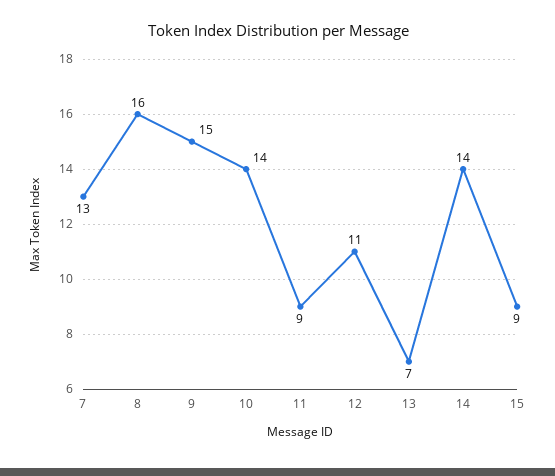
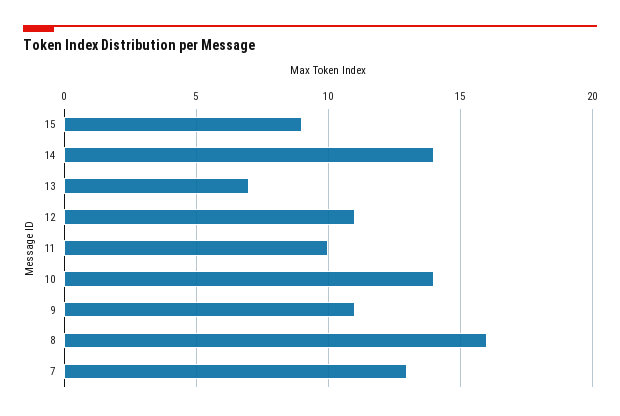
  {
    "7": 13,
    "8": 16,
-   "9": 15,
+   "9": 11,
    "10": 14,
-   "11": 9,
+   "11": 10,
    "12": 11,
    "13": 7,
    "14": 14,
    "15": 9
  }

